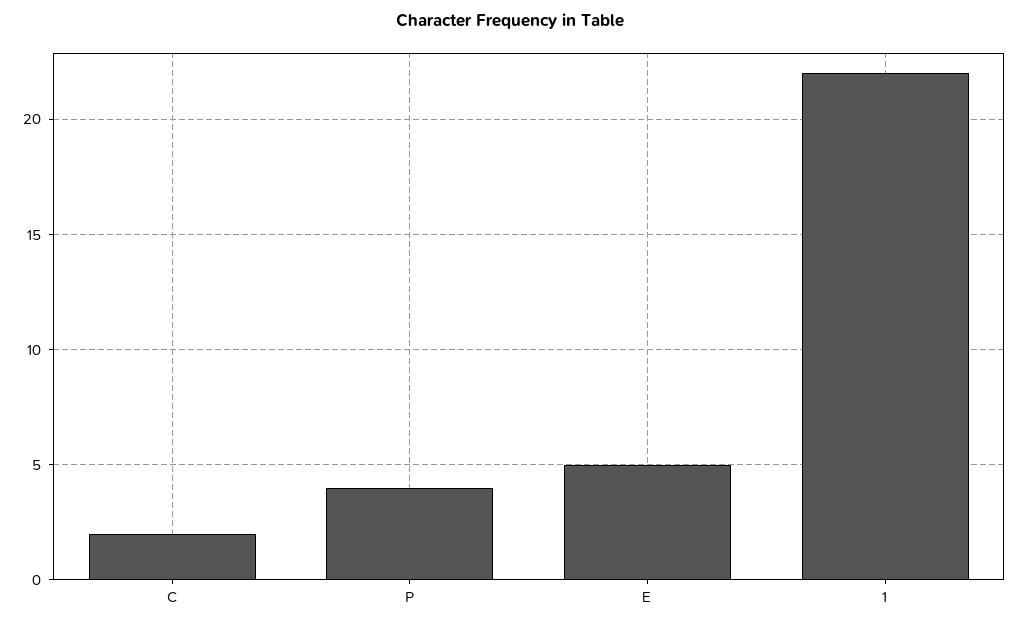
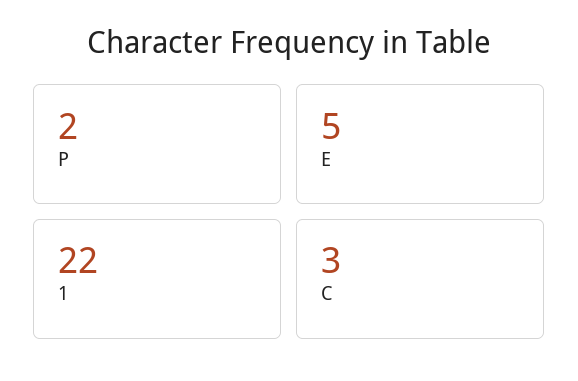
  {
-   "C": 2,
+   "C": 3,
-   "P": 4,
+   "P": 2,
    "E": 5,
    "1": 22
  }

